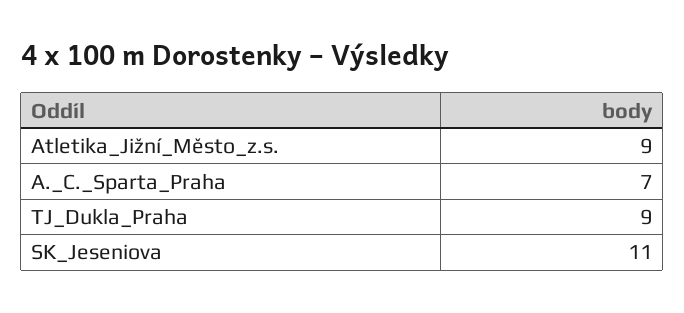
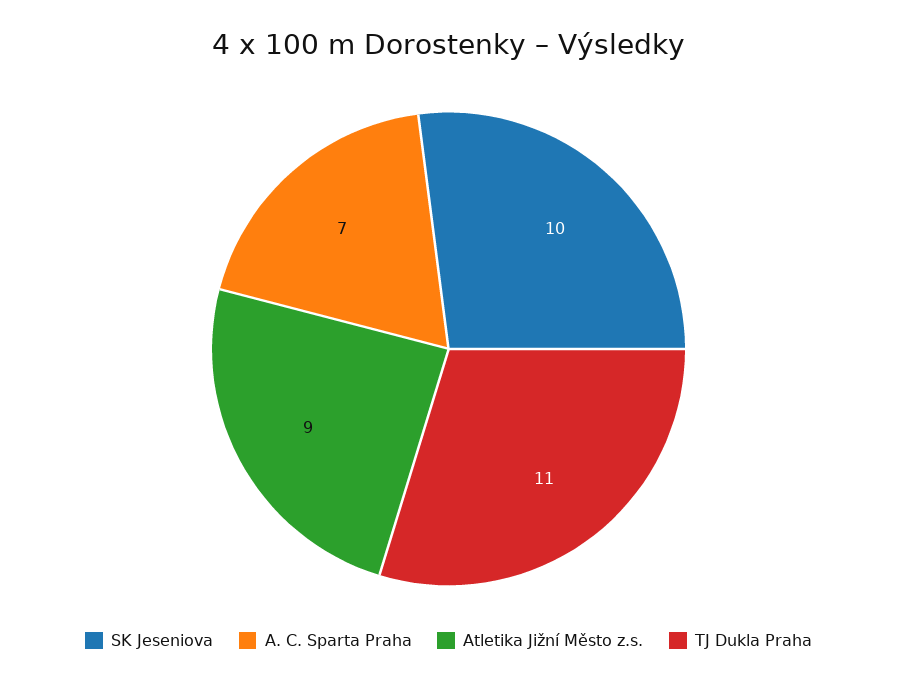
  {
    "Atletika_Jižní_Město_z.s.": 9,
    "A._C._Sparta_Praha": 7,
-   "TJ_Dukla_Praha": 9,
+   "TJ_Dukla_Praha": 11,
-   "SK_Jeseniova": 11
+   "SK_Jeseniova": 10
  }

